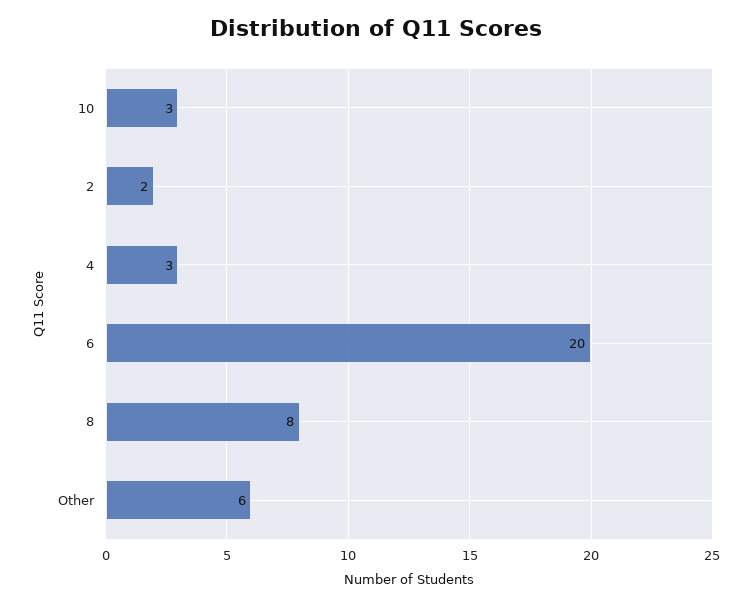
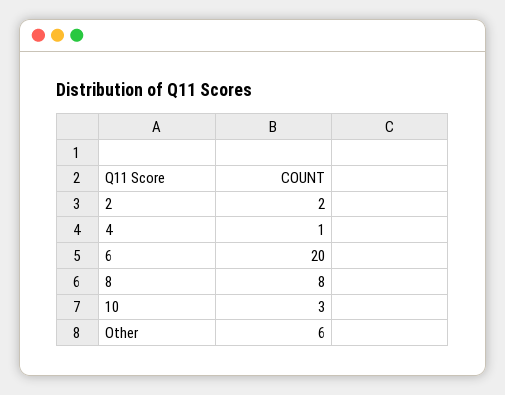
  {
    "10": 3,
    "2": 2,
-   "4": 3,
+   "4": 1,
    "6": 20,
    "8": 8,
    "Other": 6
  }

